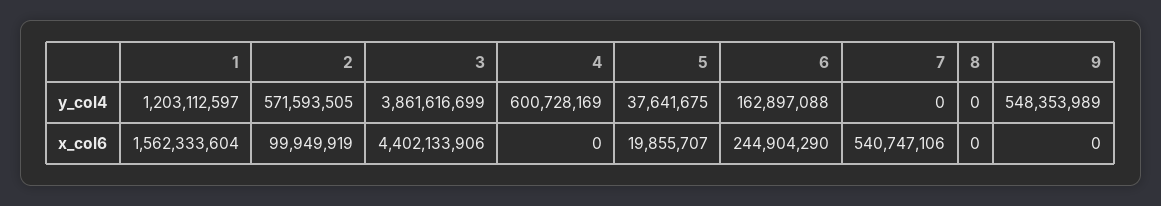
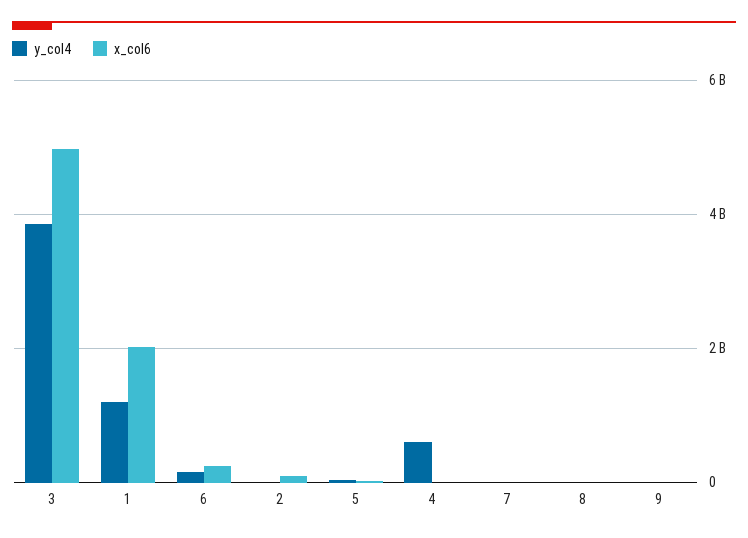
  {
    "y_col4": {
      "1": 1203112597,
-     "2": 571593505,
+     "2": 0,
      "3": 3861616699,
      "4": 600728169,
      "5": 37641675,
      "6": 162897088,
      "7": 0,
      "8": 0,
-     "9": 548353989
+     "9": 0
    },
    "x_col6": {
-     "1": 1562333604,
+     "1": 2000000000,
      "2": 99949919,
-     "3": 4402133906,
+     "3": 5000000000,
      "4": 0,
      "5": 19855707,
      "6": 244904290,
-     "7": 540747106,
+     "7": 0,
      "8": 0,
      "9": 0
    }
  }

